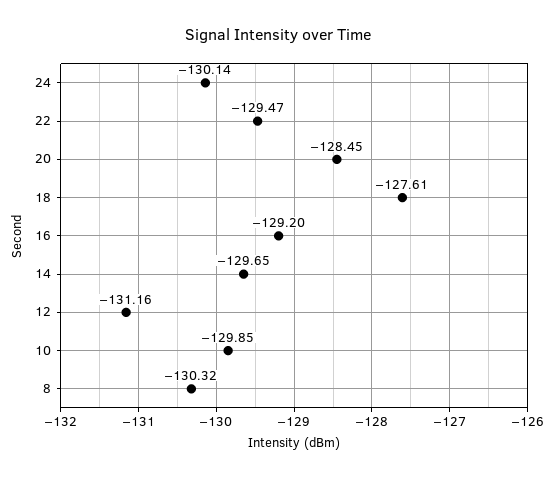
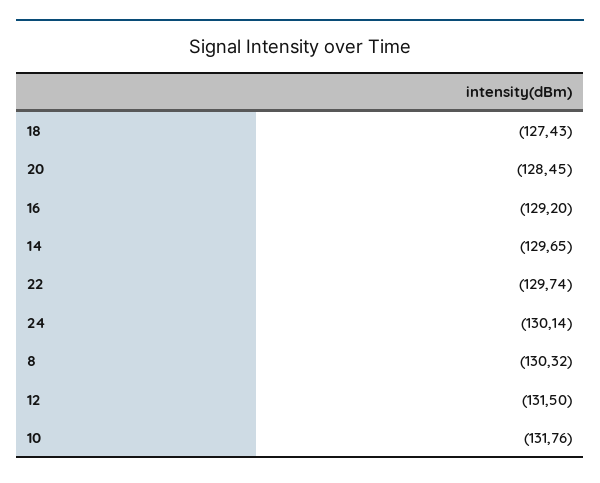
  {
    "24": -130.14,
-   "22": -129.47,
+   "22": -129.74,
    "20": -128.45,
-   "18": -127.61,
+   "18": -127.43,
    "16": -129.2,
    "14": -129.65,
-   "12": -131.16,
+   "12": -131.5,
-   "10": -129.85,
+   "10": -131.76,
    "8": -130.32
  }

